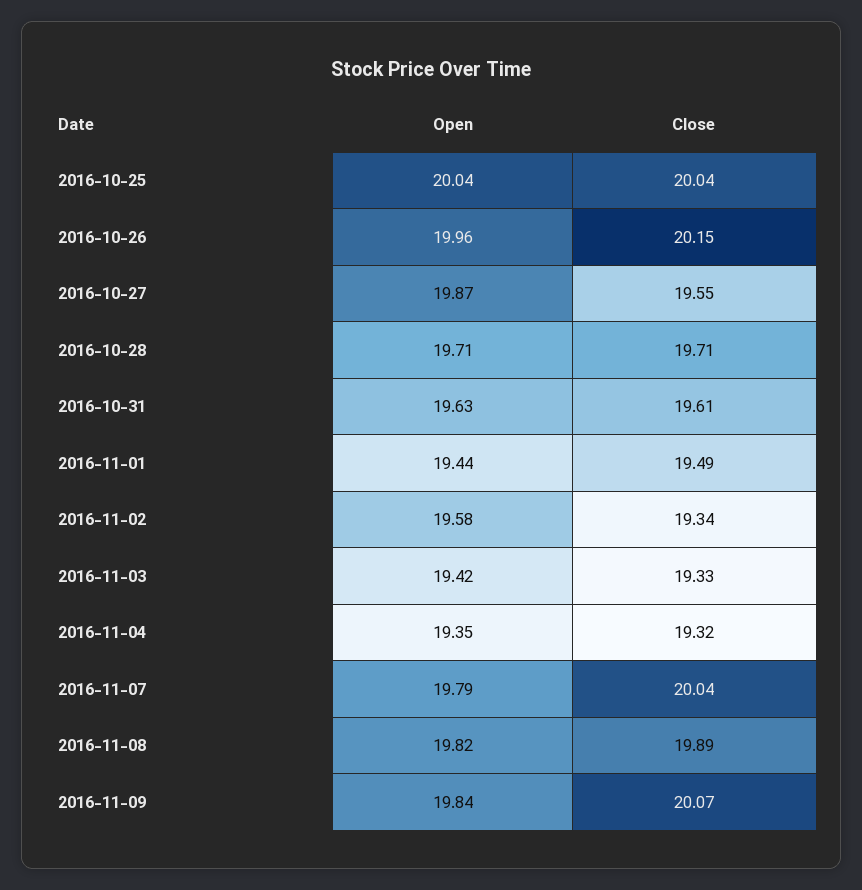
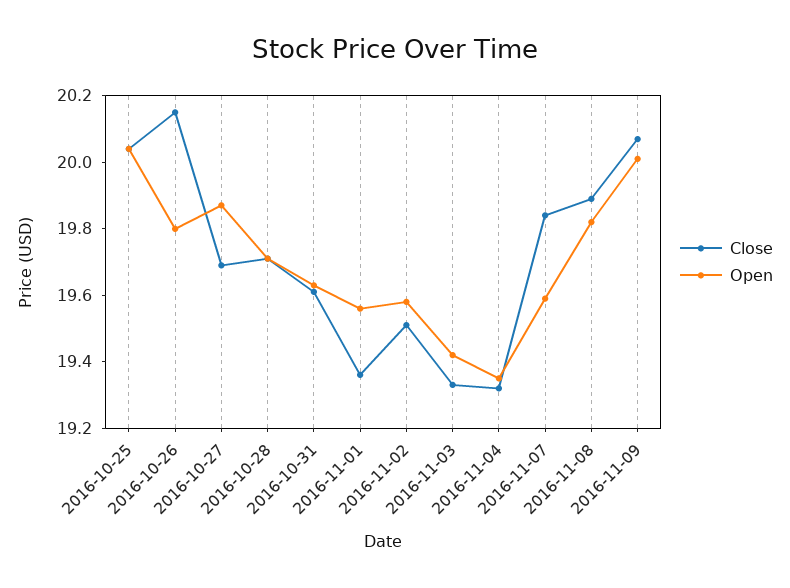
  {
    "Open": {
      "2016-10-25": 20.04,
-     "2016-10-26": 19.96,
+     "2016-10-26": 19.8,
      "2016-10-27": 19.87,
      "2016-10-28": 19.71,
      "2016-10-31": 19.63,
-     "2016-11-01": 19.44,
+     "2016-11-01": 19.55,
      "2016-11-02": 19.58,
      "2016-11-03": 19.42,
      "2016-11-04": 19.35,
-     "2016-11-07": 19.79,
+     "2016-11-07": 19.6,
      "2016-11-08": 19.82,
-     "2016-11-09": 19.84
+     "2016-11-09": 20
    },
    "Close": {
      "2016-10-25": 20.04,
      "2016-10-26": 20.15,
-     "2016-10-27": 19.55,
+     "2016-10-27": 19.7,
      "2016-10-28": 19.71,
      "2016-10-31": 19.61,
-     "2016-11-01": 19.49,
+     "2016-11-01": 19.35,
-     "2016-11-02": 19.34,
+     "2016-11-02": 19.5,
      "2016-11-03": 19.33,
      "2016-11-04": 19.32,
-     "2016-11-07": 20.04,
+     "2016-11-07": 19.85,
      "2016-11-08": 19.89,
      "2016-11-09": 20.07
    }
  }

